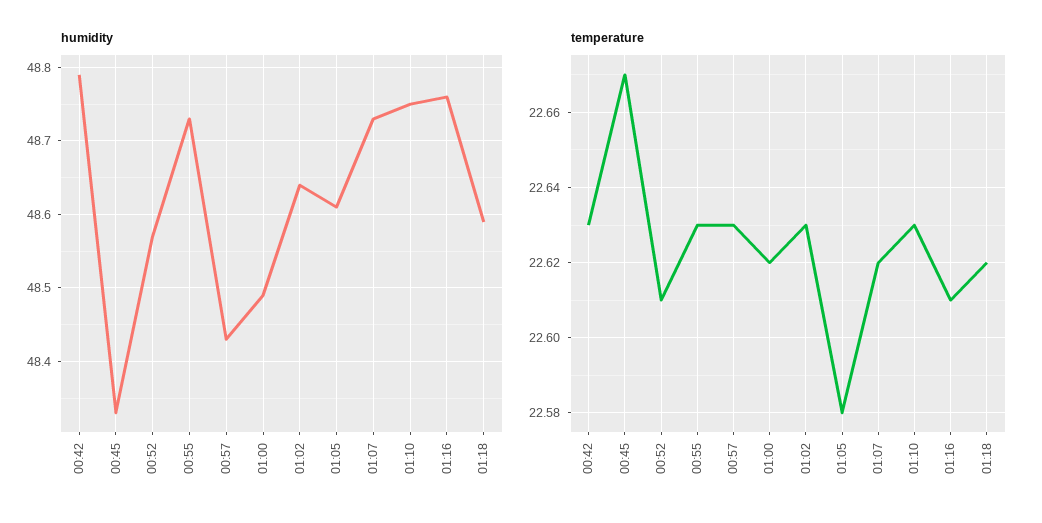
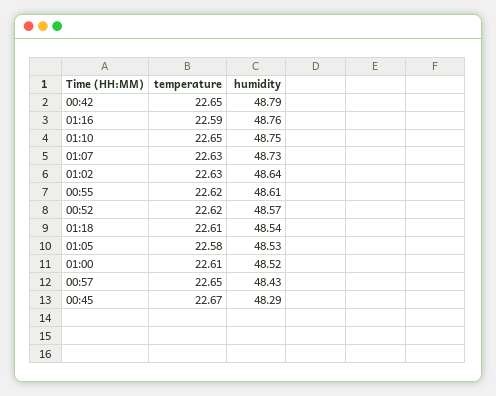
  {
    "humidity": {
      "00:42": 48.79,
-     "00:45": 48.33,
+     "00:45": 48.29,
      "00:52": 48.57,
-     "00:55": 48.73,
+     "00:55": 48.61,
      "00:57": 48.43,
-     "01:00": 48.49,
+     "01:00": 48.52,
      "01:02": 48.64,
-     "01:05": 48.61,
+     "01:05": 48.53,
      "01:07": 48.73,
      "01:10": 48.75,
      "01:16": 48.76,
-     "01:18": 48.59
+     "01:18": 48.54
    },
    "temperature": {
-     "00:42": 22.63,
+     "00:42": 22.65,
      "00:45": 22.67,
-     "00:52": 22.61,
+     "00:52": 22.62,
-     "00:55": 22.63,
+     "00:55": 22.62,
-     "00:57": 22.63,
+     "00:57": 22.65,
-     "01:00": 22.62,
+     "01:00": 22.61,
      "01:02": 22.63,
      "01:05": 22.58,
-     "01:07": 22.62,
+     "01:07": 22.63,
-     "01:10": 22.63,
+     "01:10": 22.65,
-     "01:16": 22.61,
+     "01:16": 22.59,
-     "01:18": 22.62
+     "01:18": 22.61
    }
  }

